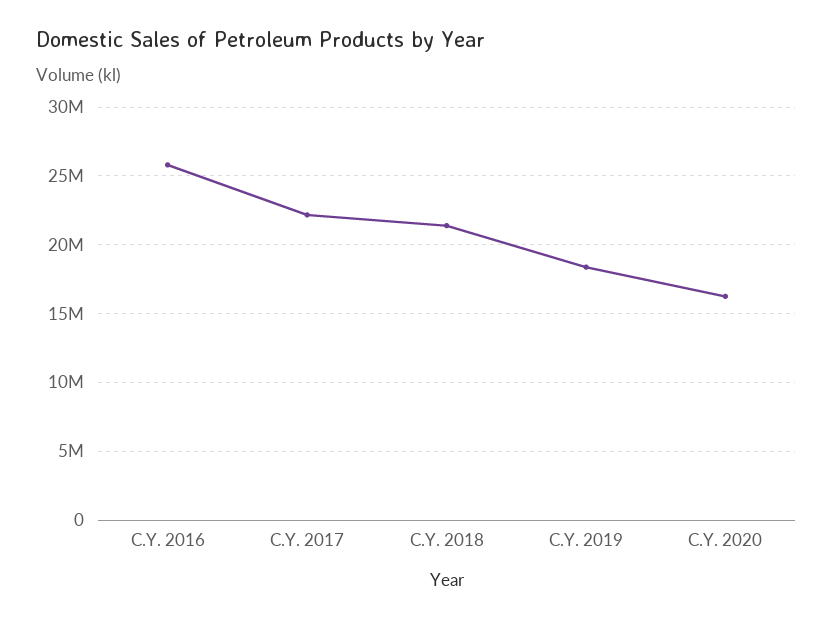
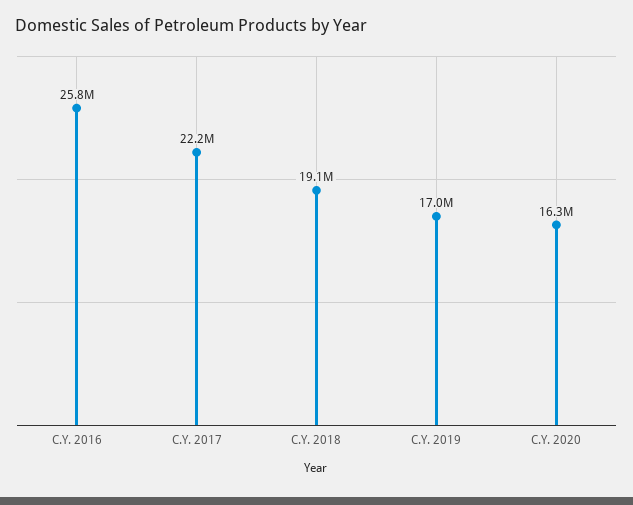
  {
    "C.Y. 2016": 25800000,
    "C.Y. 2017": 22200000,
-   "C.Y. 2018": 21500000,
+   "C.Y. 2018": 19100000,
-   "C.Y. 2019": 18500000,
+   "C.Y. 2019": 17000000,
    "C.Y. 2020": 16300000
  }

